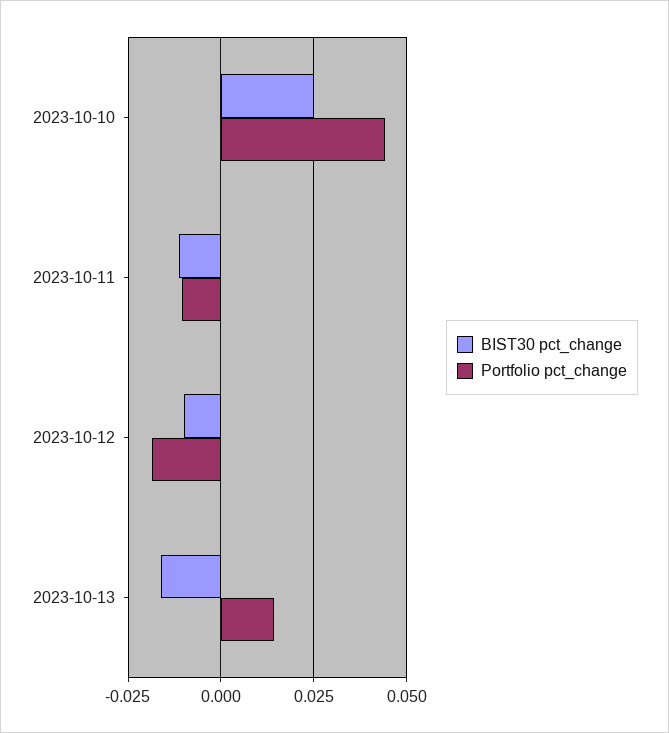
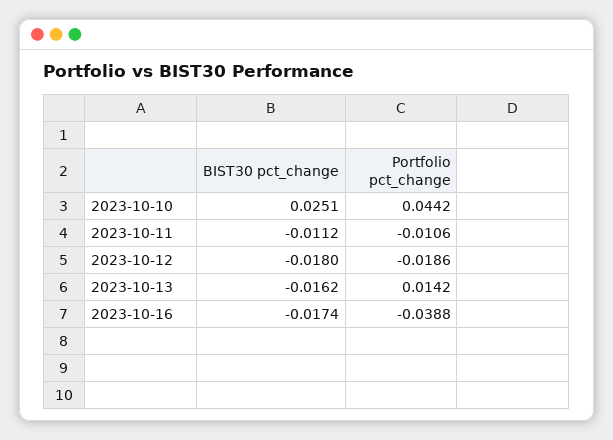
  {
    "BIST30 pct_change": {
      "2023-10-10": 0.0251,
      "2023-10-11": -0.0112,
-     "2023-10-12": -0.01,
+     "2023-10-12": -0.018,
-     "2023-10-13": -0.0162
+     "2023-10-13": -0.0162,
+     "2023-10-16": -0.0174
    },
    "Portfolio pct_change": {
      "2023-10-10": 0.0442,
      "2023-10-11": -0.0106,
      "2023-10-12": -0.0186,
-     "2023-10-13": 0.0142
+     "2023-10-13": 0.0142,
+     "2023-10-16": -0.0388
    }
  }

